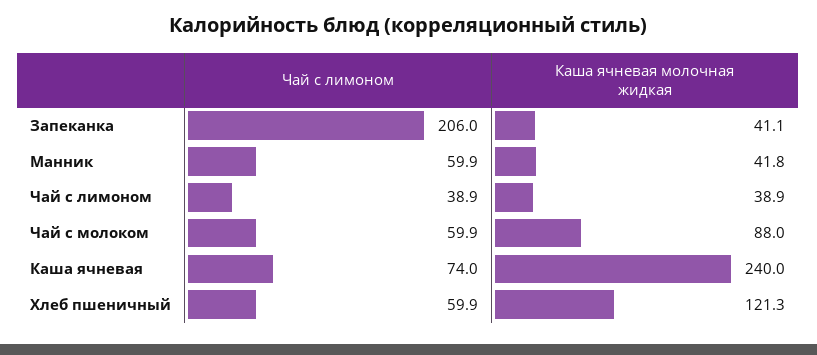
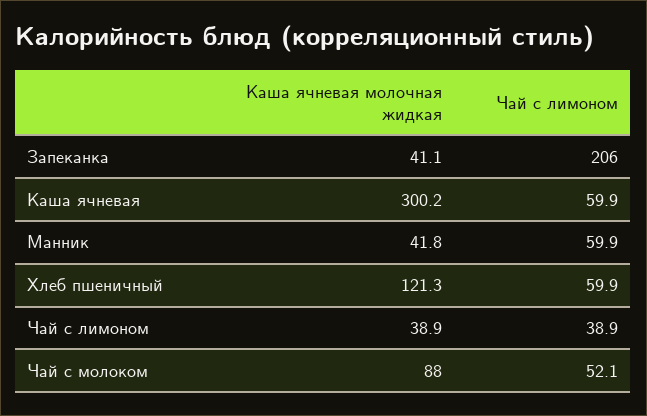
  {
    "Чай с лимоном": {
      "Запеканка": 206,
      "Манник": 59.9,
      "Чай с лимоном": 38.9,
-     "Чай с молоком": 59.9,
+     "Чай с молоком": 52.1,
-     "Каша ячневая": 74,
+     "Каша ячневая": 59.9,
      "Хлеб пшеничный": 59.9
    },
    "Каша ячневая молочная жидкая": {
      "Запеканка": 41.1,
      "Манник": 41.8,
      "Чай с лимоном": 38.9,
      "Чай с молоком": 88,
-     "Каша ячневая": 240,
+     "Каша ячневая": 300.2,
      "Хлеб пшеничный": 121.3
    }
  }

